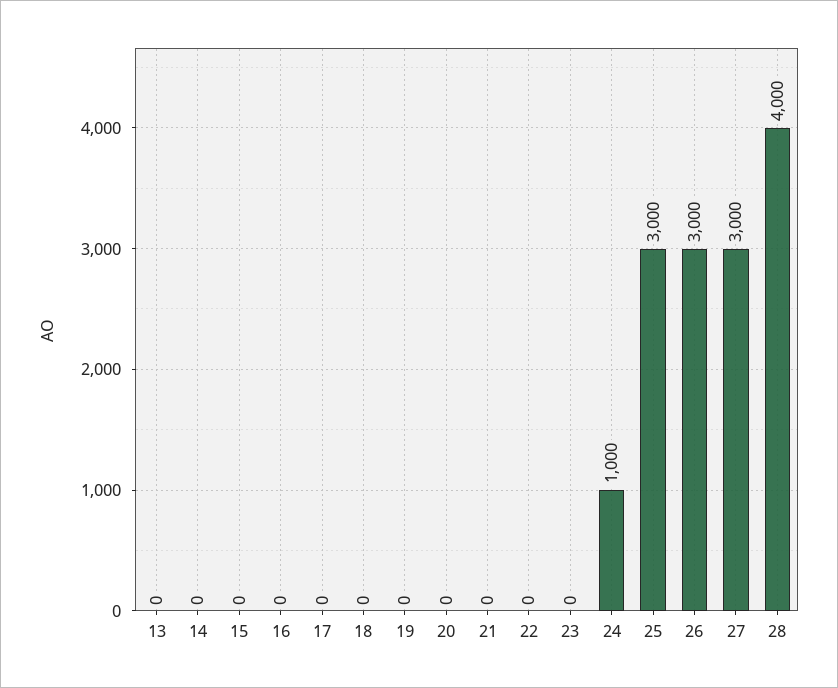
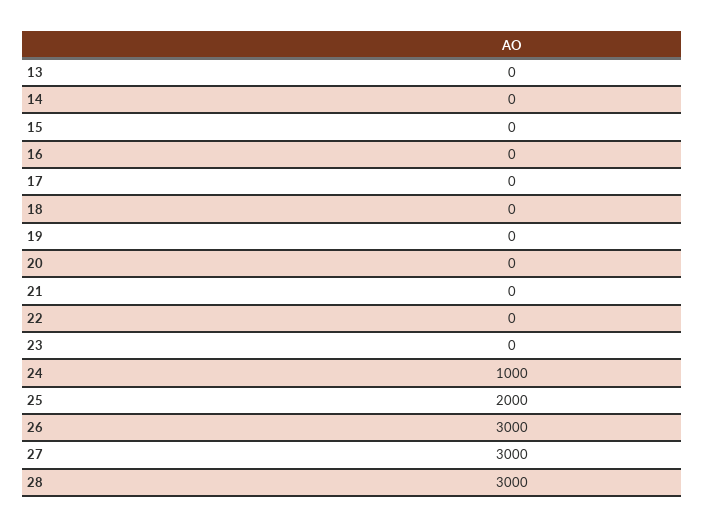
  {
    "13": 0,
    "14": 0,
    "15": 0,
    "16": 0,
    "17": 0,
    "18": 0,
    "19": 0,
    "20": 0,
    "21": 0,
    "22": 0,
    "23": 0,
    "24": 1000,
-   "25": 3000,
+   "25": 2000,
    "26": 3000,
    "27": 3000,
-   "28": 4000
+   "28": 3000
  }

